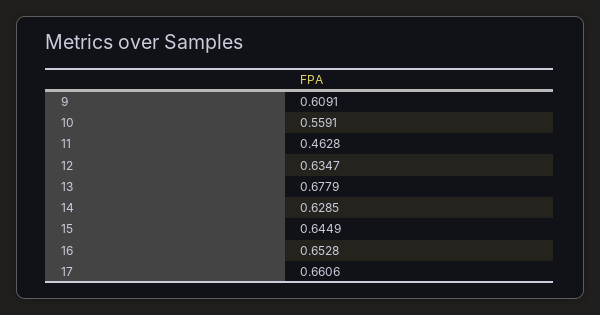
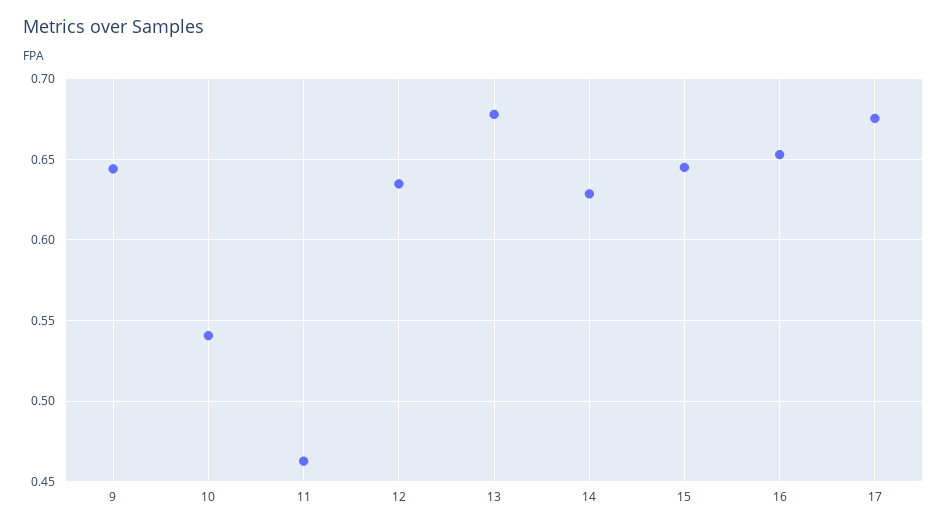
  {
-   "9": 0.6091,
+   "9": 0.645,
-   "10": 0.5591,
+   "10": 0.54,
    "11": 0.4628,
    "12": 0.6347,
    "13": 0.6779,
    "14": 0.6285,
    "15": 0.6449,
    "16": 0.6528,
-   "17": 0.6606
+   "17": 0.675
  }

